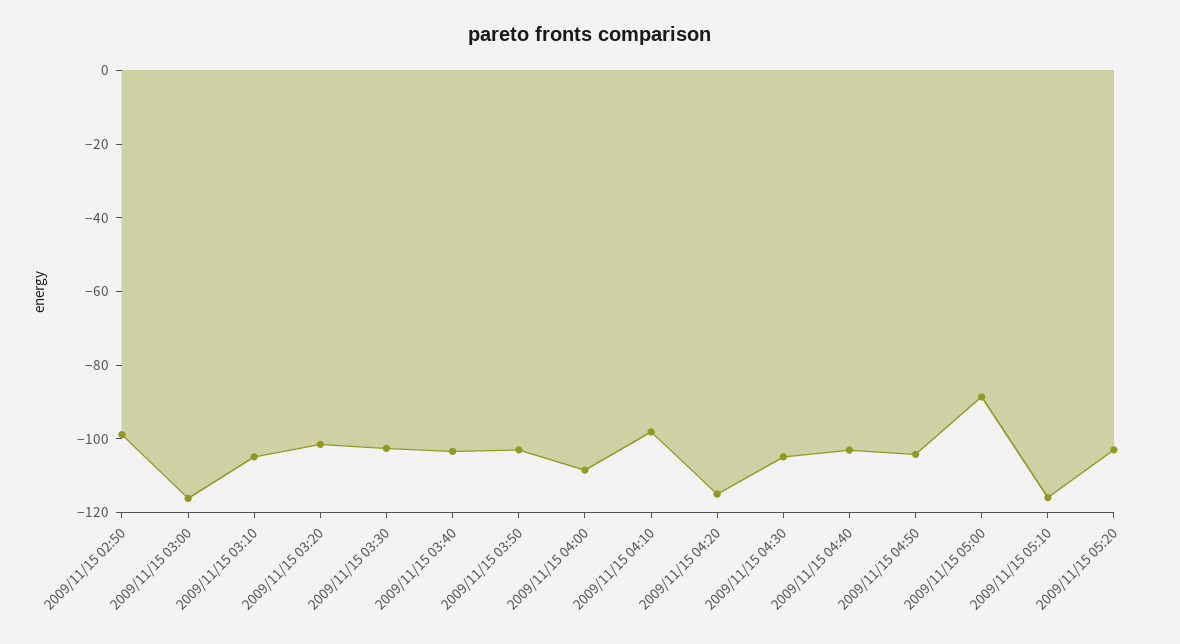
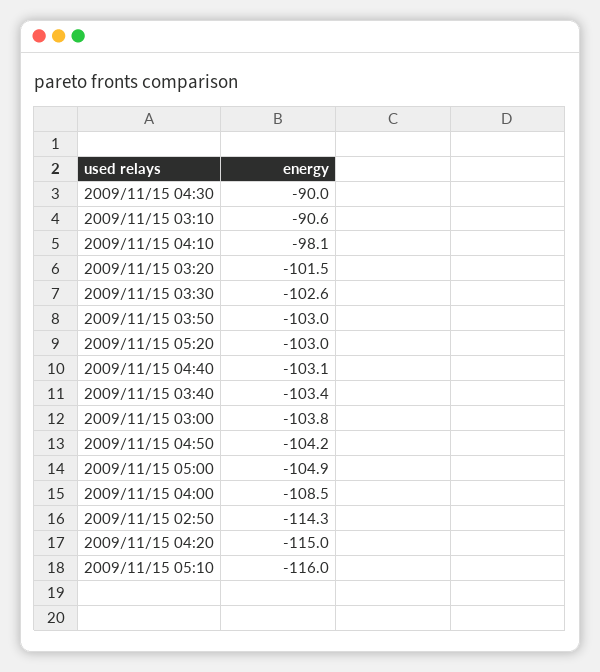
  {
-   "2009/11/15 02:50": -100,
+   "2009/11/15 02:50": -114.3,
-   "2009/11/15 03:00": -115,
+   "2009/11/15 03:00": -103.8,
-   "2009/11/15 03:10": -105,
+   "2009/11/15 03:10": -90.6,
    "2009/11/15 03:20": -101.5,
    "2009/11/15 03:30": -102.6,
    "2009/11/15 03:40": -103.4,
    "2009/11/15 03:50": -103,
    "2009/11/15 04:00": -108.5,
    "2009/11/15 04:10": -98.1,
    "2009/11/15 04:20": -115,
-   "2009/11/15 04:30": -105,
+   "2009/11/15 04:30": -90,
    "2009/11/15 04:40": -103.1,
    "2009/11/15 04:50": -104.2,
-   "2009/11/15 05:00": -90,
+   "2009/11/15 05:00": -104.9,
    "2009/11/15 05:10": -116,
    "2009/11/15 05:20": -103
  }

